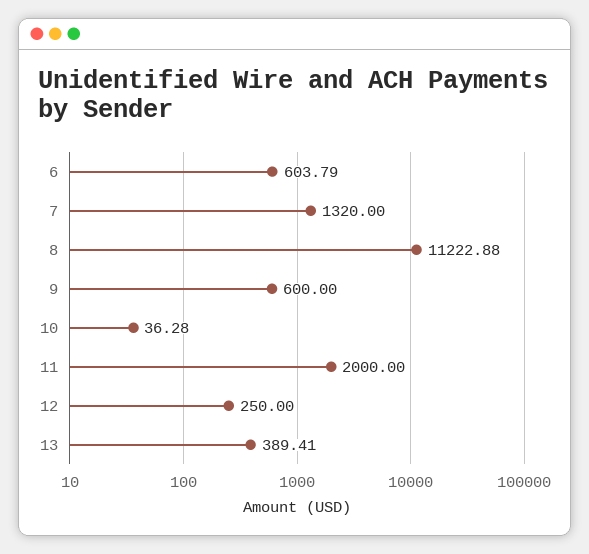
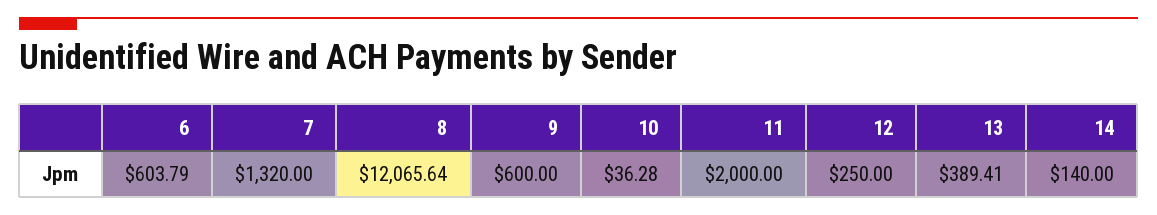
  {
    "6": 603.79,
    "7": 1320,
-   "8": 11222.88,
+   "8": 12065.64,
    "9": 600,
    "10": 36.28,
    "11": 2000,
    "12": 250,
-   "13": 389.41
+   "13": 389.41,
+   "14": 140
  }

